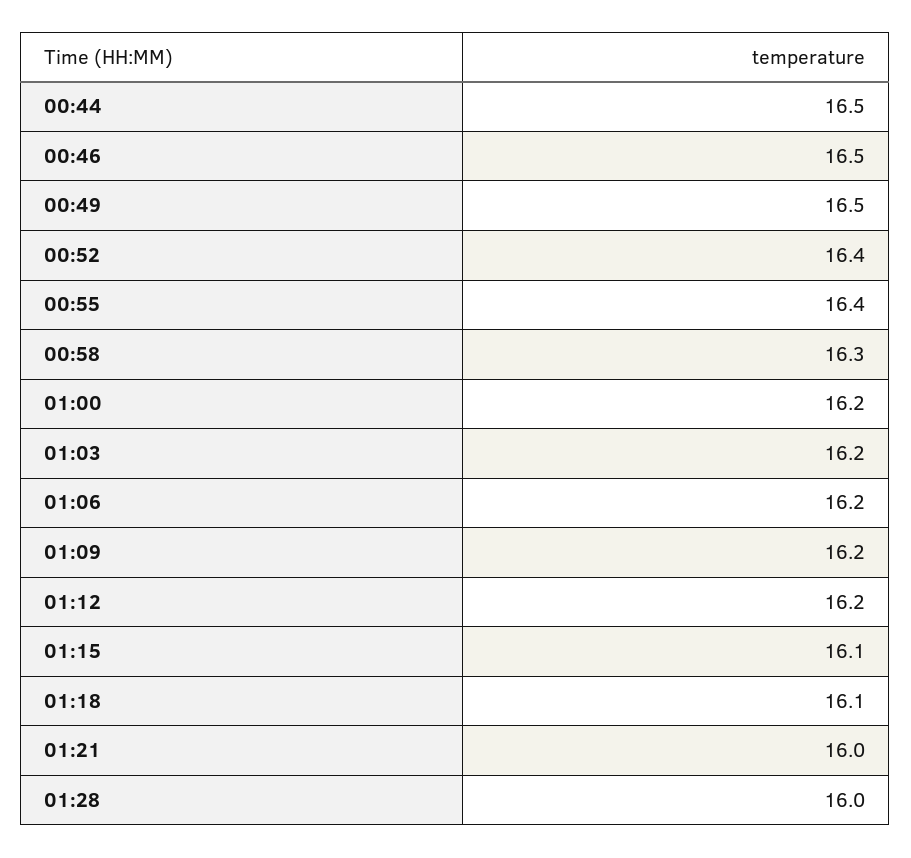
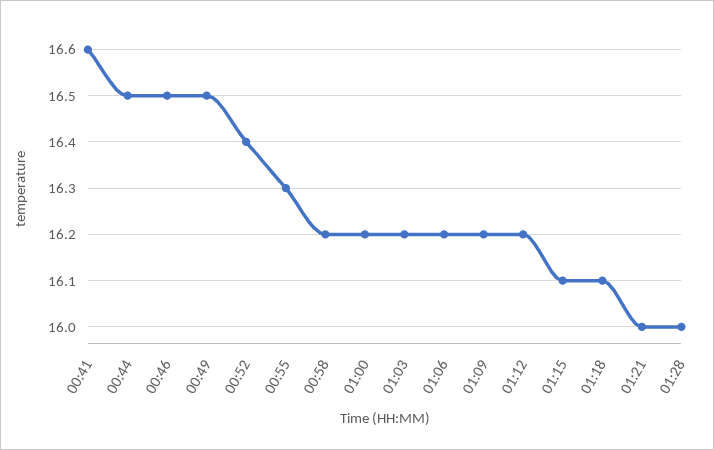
  {
    "00:44": 16.5,
    "00:46": 16.5,
    "00:49": 16.5,
    "00:52": 16.4,
-   "00:55": 16.4,
+   "00:55": 16.3,
-   "00:58": 16.3,
+   "00:58": 16.2,
    "01:00": 16.2,
    "01:03": 16.2,
    "01:06": 16.2,
    "01:09": 16.2,
    "01:12": 16.2,
    "01:15": 16.1,
    "01:18": 16.1,
    "01:21": 16,
-   "01:28": 16
+   "01:28": 16,
+   "00:41": 16.6
  }

